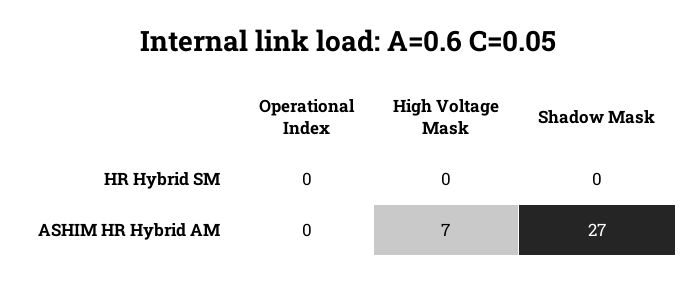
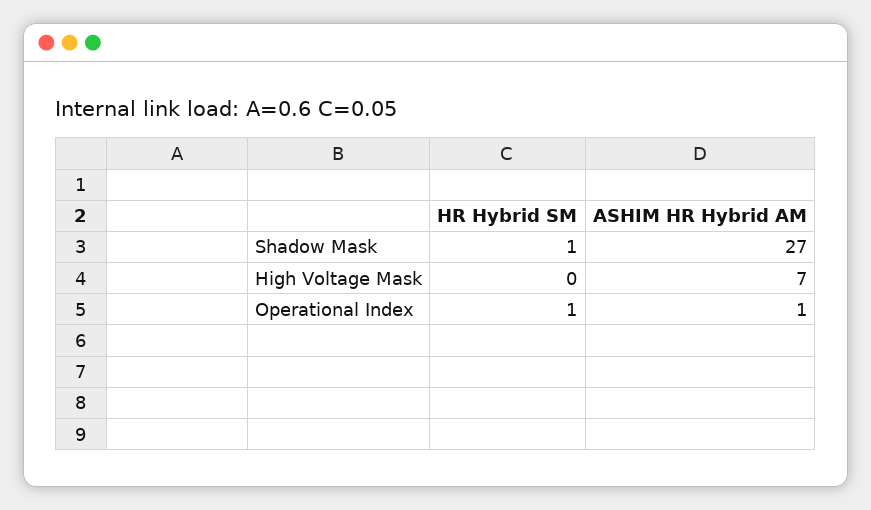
  {
    "Operational Index": {
-     "HR Hybrid SM": 0,
+     "HR Hybrid SM": 1,
-     "ASHIM HR Hybrid AM": 0
+     "ASHIM HR Hybrid AM": 1
    },
    "High Voltage Mask": {
      "HR Hybrid SM": 0,
      "ASHIM HR Hybrid AM": 7
    },
    "Shadow Mask": {
-     "HR Hybrid SM": 0,
+     "HR Hybrid SM": 1,
      "ASHIM HR Hybrid AM": 27
    }
  }

